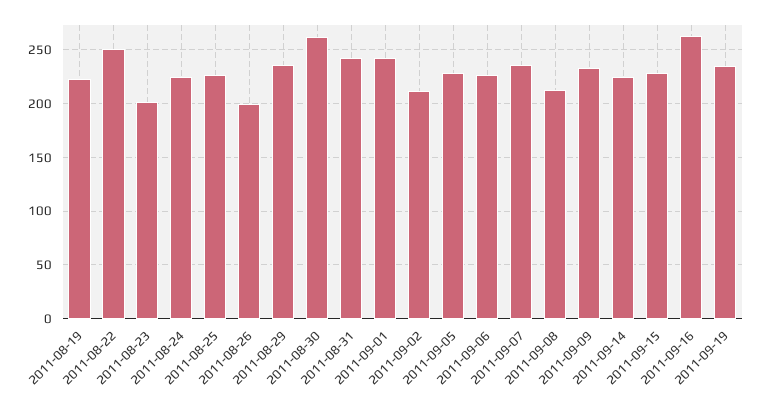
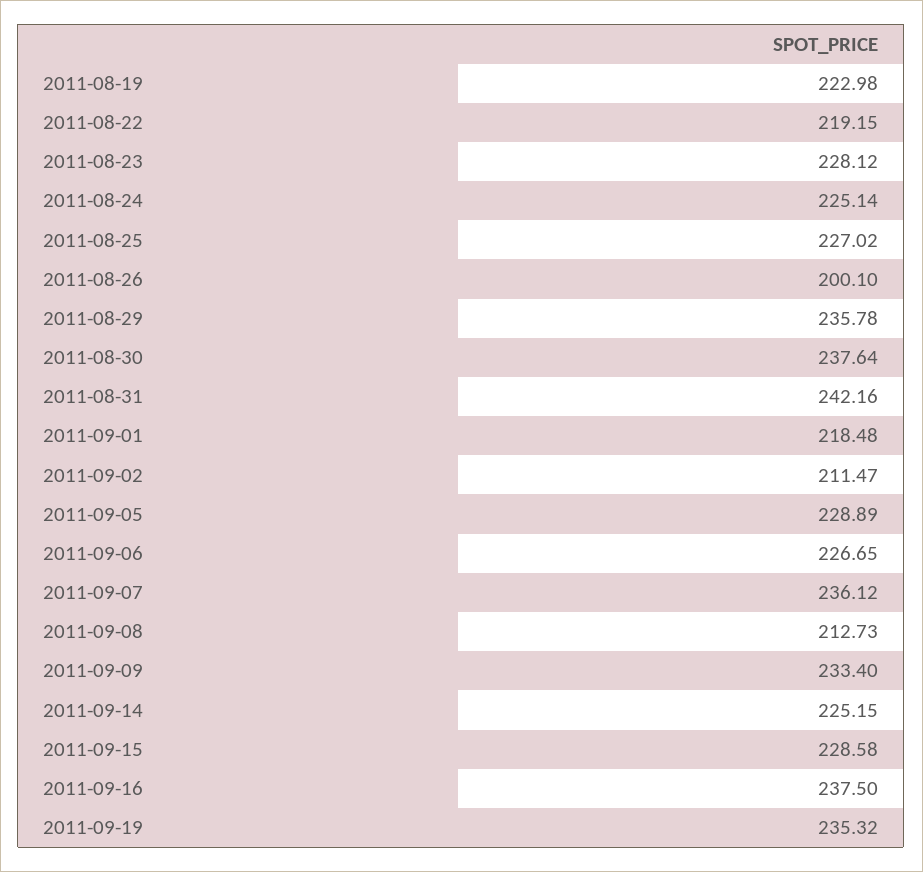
  {
    "2011-08-19": 222.98,
-   "2011-08-22": 250,
+   "2011-08-22": 219.15,
-   "2011-08-23": 200,
+   "2011-08-23": 228.12,
    "2011-08-24": 225.14,
    "2011-08-25": 227.02,
    "2011-08-26": 200.1,
    "2011-08-29": 235.78,
-   "2011-08-30": 260,
+   "2011-08-30": 237.64,
    "2011-08-31": 242.16,
-   "2011-09-01": 240,
+   "2011-09-01": 218.48,
    "2011-09-02": 211.47,
    "2011-09-05": 228.89,
    "2011-09-06": 226.65,
    "2011-09-07": 236.12,
    "2011-09-08": 212.73,
    "2011-09-09": 233.4,
    "2011-09-14": 225.15,
    "2011-09-15": 228.58,
-   "2011-09-16": 260,
+   "2011-09-16": 237.5,
    "2011-09-19": 235.32
  }

